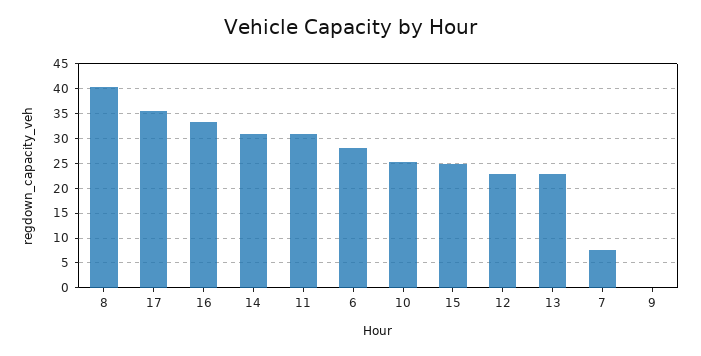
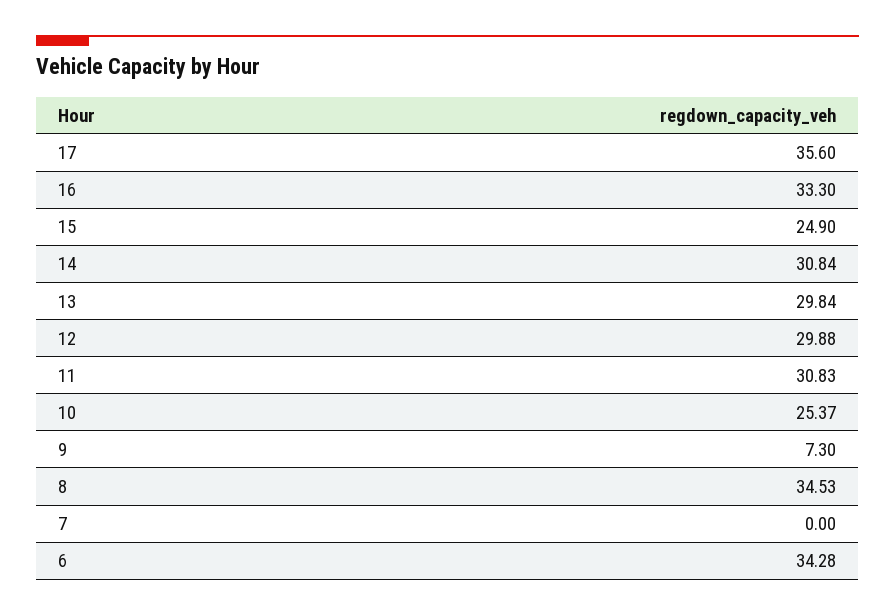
  {
-   "8": 40,
+   "8": 34.53,
    "17": 35.6,
    "16": 33.3,
    "14": 30.84,
    "11": 30.83,
-   "6": 27.5,
+   "6": 34.28,
    "10": 25.37,
    "15": 24.9,
-   "12": 22.5,
+   "12": 29.88,
-   "13": 22.5,
+   "13": 29.84,
-   "7": 7.5,
+   "7": 0,
-   "9": 0
+   "9": 7.3
  }

